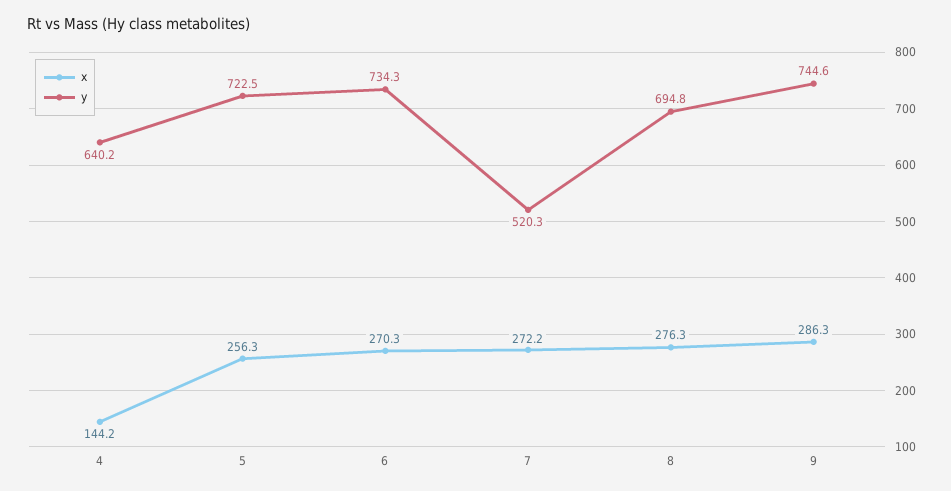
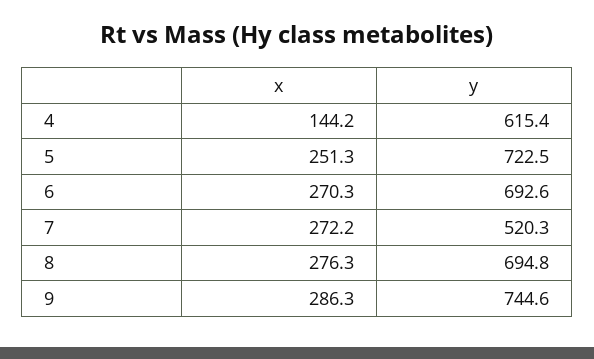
  {
    "x": {
      "4": 144.2,
-     "5": 256.3,
+     "5": 251.3,
      "6": 270.3,
      "7": 272.2,
      "8": 276.3,
      "9": 286.3
    },
    "y": {
-     "4": 640.2,
+     "4": 615.4,
      "5": 722.5,
-     "6": 734.3,
+     "6": 692.6,
      "7": 520.3,
      "8": 694.8,
      "9": 744.6
    }
  }

